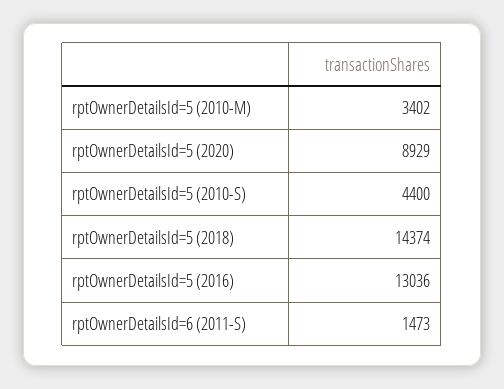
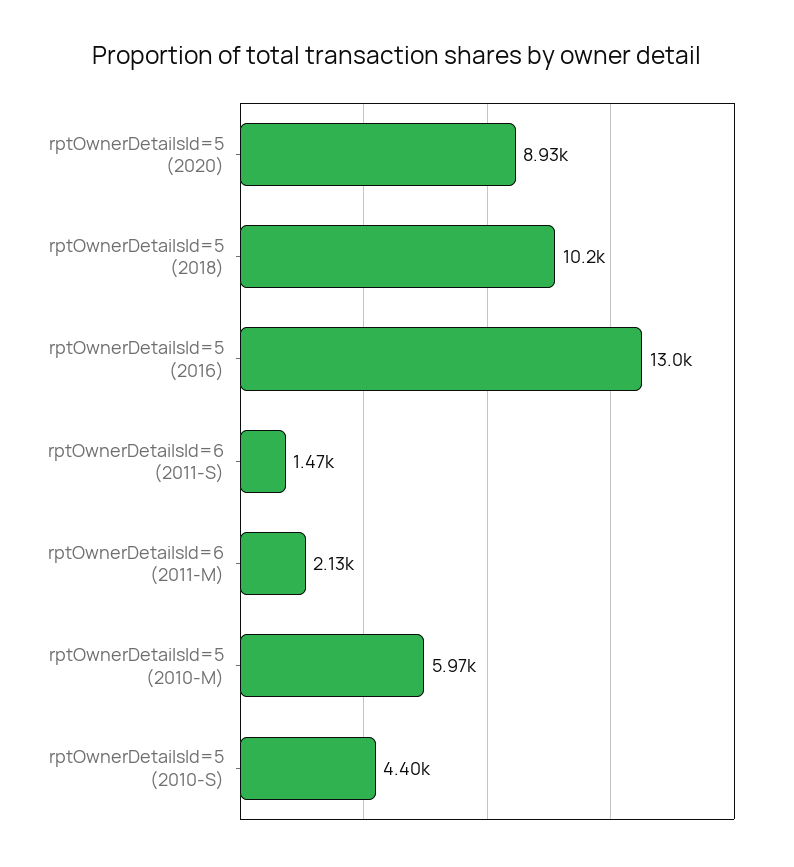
  {
-   "rptOwnerDetailsId=5 (2010-M)": 3402,
+   "rptOwnerDetailsId=5 (2010-M)": 5970,
    "rptOwnerDetailsId=5 (2020)": 8929,
    "rptOwnerDetailsId=5 (2010-S)": 4400,
-   "rptOwnerDetailsId=5 (2018)": 14374,
+   "rptOwnerDetailsId=5 (2018)": 10200,
    "rptOwnerDetailsId=5 (2016)": 13036,
-   "rptOwnerDetailsId=6 (2011-S)": 1473
+   "rptOwnerDetailsId=6 (2011-S)": 1473,
+   "rptOwnerDetailsId=6 (2011-M)": 2130
  }

